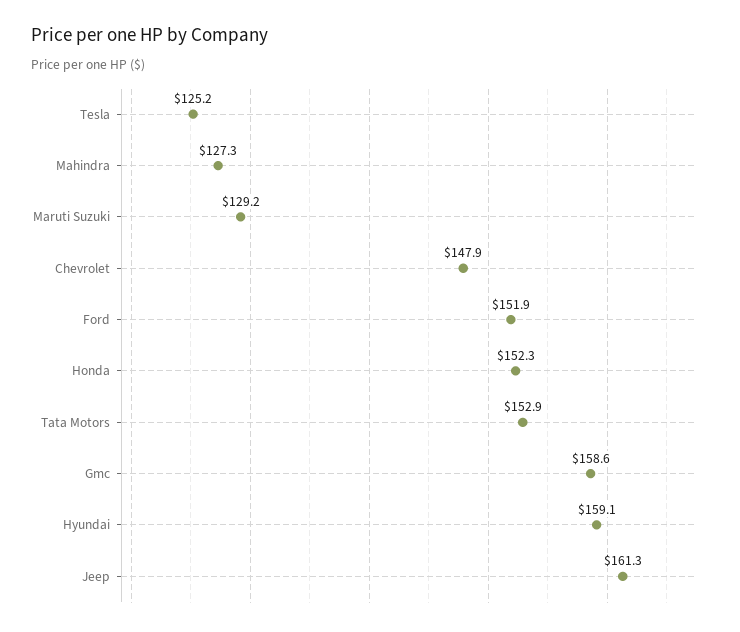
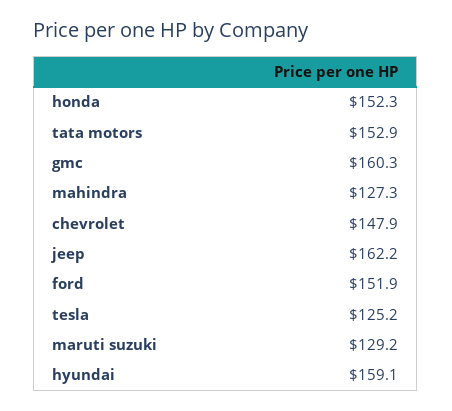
  {
    "Tesla": 125.2,
    "Mahindra": 127.3,
    "Maruti Suzuki": 129.2,
    "Chevrolet": 147.9,
    "Ford": 151.9,
    "Honda": 152.3,
    "Tata Motors": 152.9,
-   "Gmc": 158.6,
+   "Gmc": 160.3,
    "Hyundai": 159.1,
-   "Jeep": 161.3
+   "Jeep": 162.2
  }

